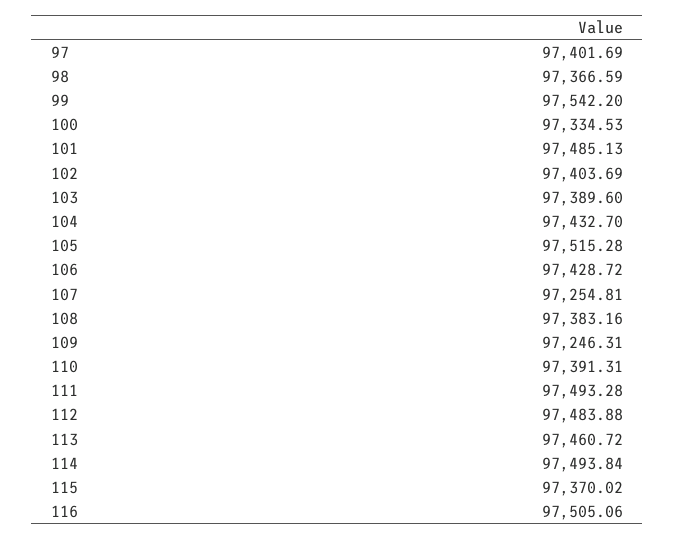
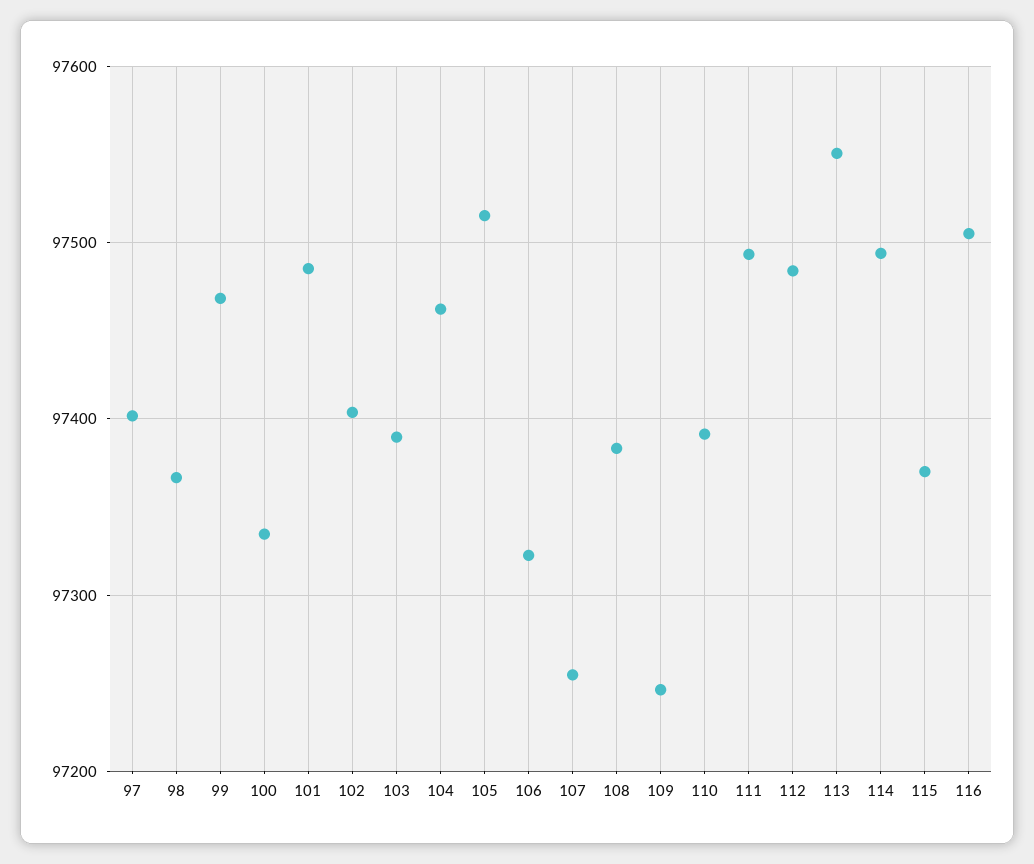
  {
    "97": 97401.69,
    "98": 97366.59,
-   "99": 97542.2,
+   "99": 97470,
    "100": 97334.53,
    "101": 97485.13,
    "102": 97403.69,
    "103": 97389.6,
-   "104": 97432.7,
+   "104": 97460,
    "105": 97515.28,
-   "106": 97428.72,
+   "106": 97320,
    "107": 97254.81,
    "108": 97383.16,
    "109": 97246.31,
    "110": 97391.31,
    "111": 97493.28,
    "112": 97483.88,
-   "113": 97460.72,
+   "113": 97550,
    "114": 97493.84,
    "115": 97370.02,
    "116": 97505.06
  }

